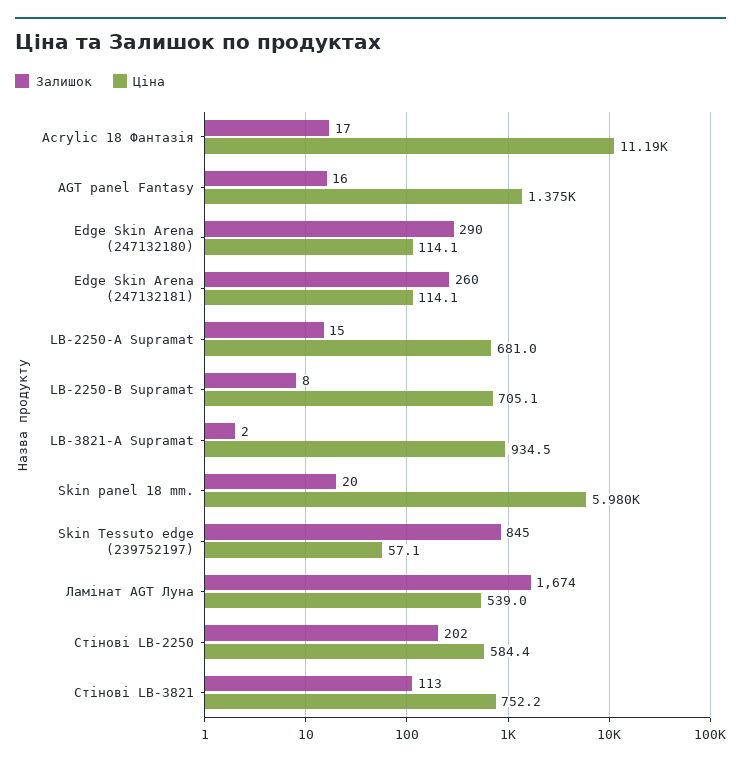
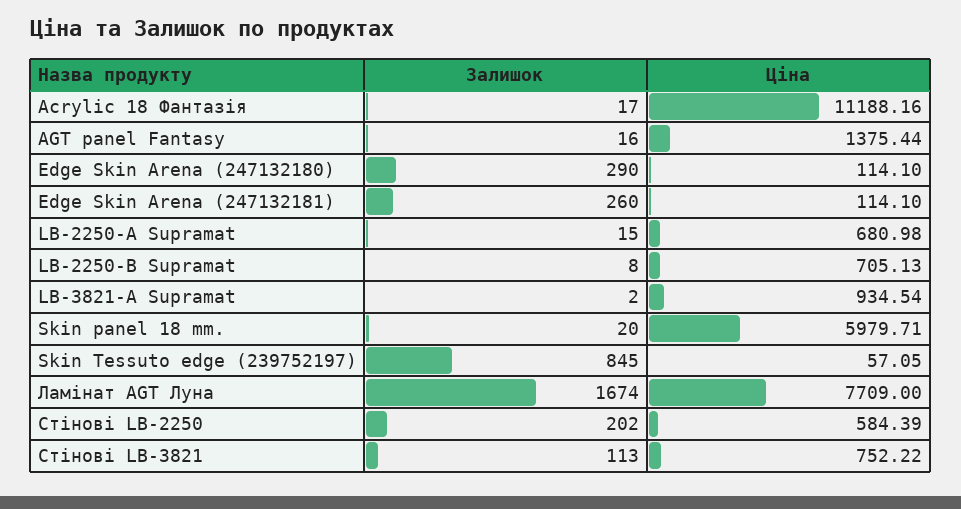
  {
    "Залишок": {
      "Acrylic 18 Фантазія": 17,
      "AGT panel Fantasy": 16,
      "Edge Skin Arena (247132180)": 290,
      "Edge Skin Arena (247132181)": 260,
      "LB-2250-А Supramat": 15,
      "LB-2250-В Supramat": 8,
      "LB-3821-А Supramat": 2,
      "Skin panel 18 mm.": 20,
      "Skin Tessuto edge (239752197)": 845,
      "Ламінат AGT Луна": 1674,
      "Стінові LB-2250": 202,
      "Стінові LB-3821": 113
    },
    "Ціна": {
      "Acrylic 18 Фантазія": 11188.16,
      "AGT panel Fantasy": 1375.44,
      "Edge Skin Arena (247132180)": 114.1,
      "Edge Skin Arena (247132181)": 114.1,
      "LB-2250-А Supramat": 680.98,
      "LB-2250-В Supramat": 705.13,
      "LB-3821-А Supramat": 934.54,
      "Skin panel 18 mm.": 5979.71,
      "Skin Tessuto edge (239752197)": 57.05,
-     "Ламінат AGT Луна": 539,
+     "Ламінат AGT Луна": 7709,
      "Стінові LB-2250": 584.39,
      "Стінові LB-3821": 752.22
    }
  }

